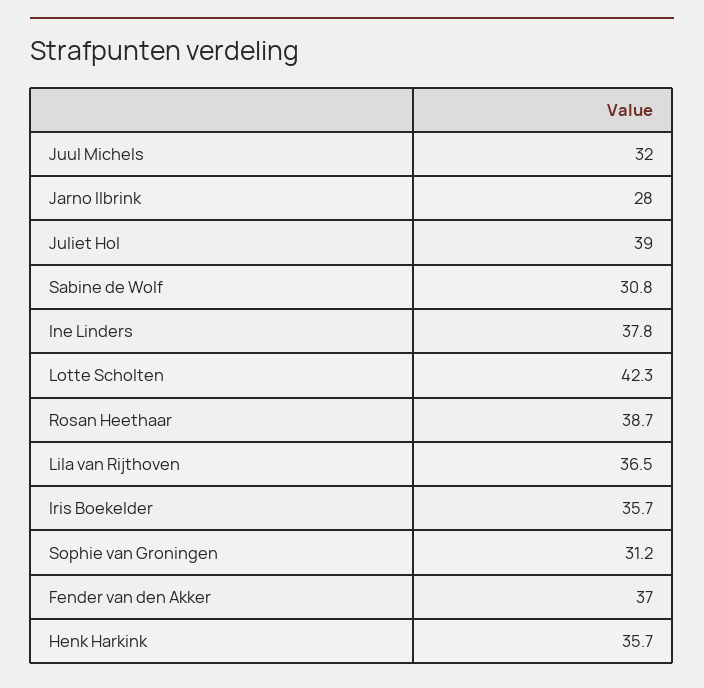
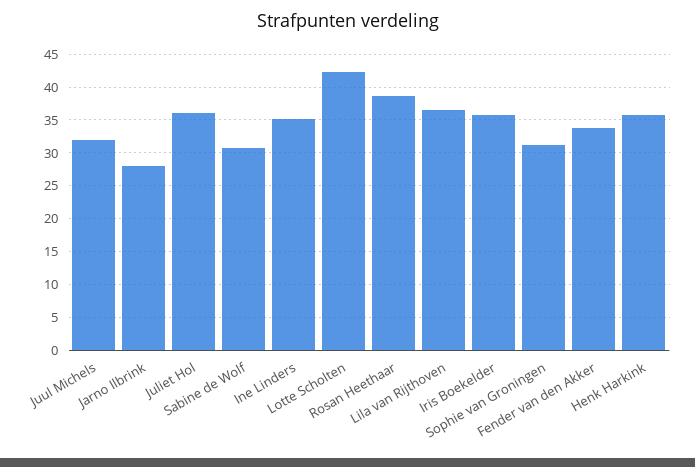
  {
    "Juul Michels": 32,
    "Jarno Ilbrink": 28,
-   "Juliet Hol": 39,
+   "Juliet Hol": 36,
    "Sabine de Wolf": 30.8,
-   "Ine Linders": 37.8,
+   "Ine Linders": 35,
    "Lotte Scholten": 42.3,
    "Rosan Heethaar": 38.7,
    "Lila van Rijthoven": 36.5,
    "Iris Boekelder": 35.7,
    "Sophie van Groningen": 31.2,
-   "Fender van den Akker": 37,
+   "Fender van den Akker": 34,
    "Henk Harkink": 35.7
  }

